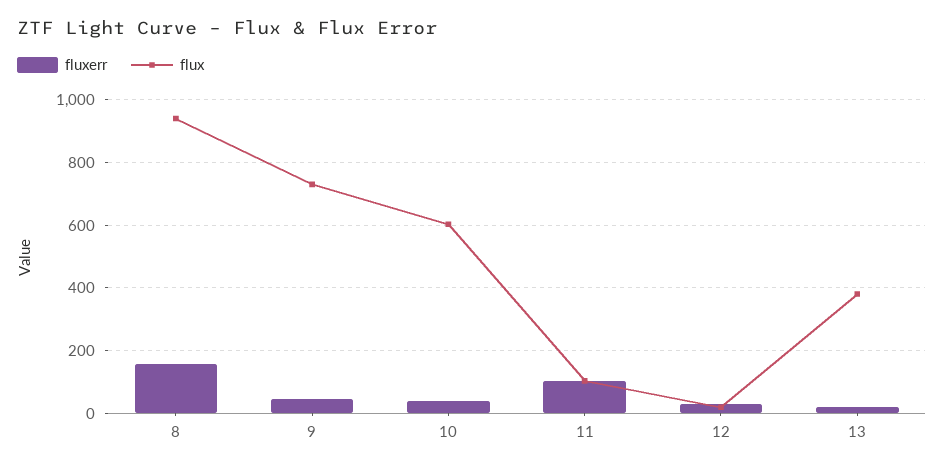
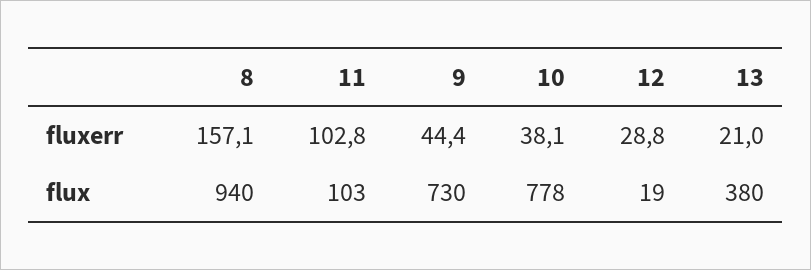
  {
    "fluxerr": {
      "8": 157.1,
      "9": 44.4,
      "10": 38.1,
      "11": 102.8,
      "12": 28.8,
      "13": 21
    },
    "flux": {
      "8": 940,
      "9": 730,
-     "10": 600,
+     "10": 778,
      "11": 103,
      "12": 19,
      "13": 380
    }
  }

